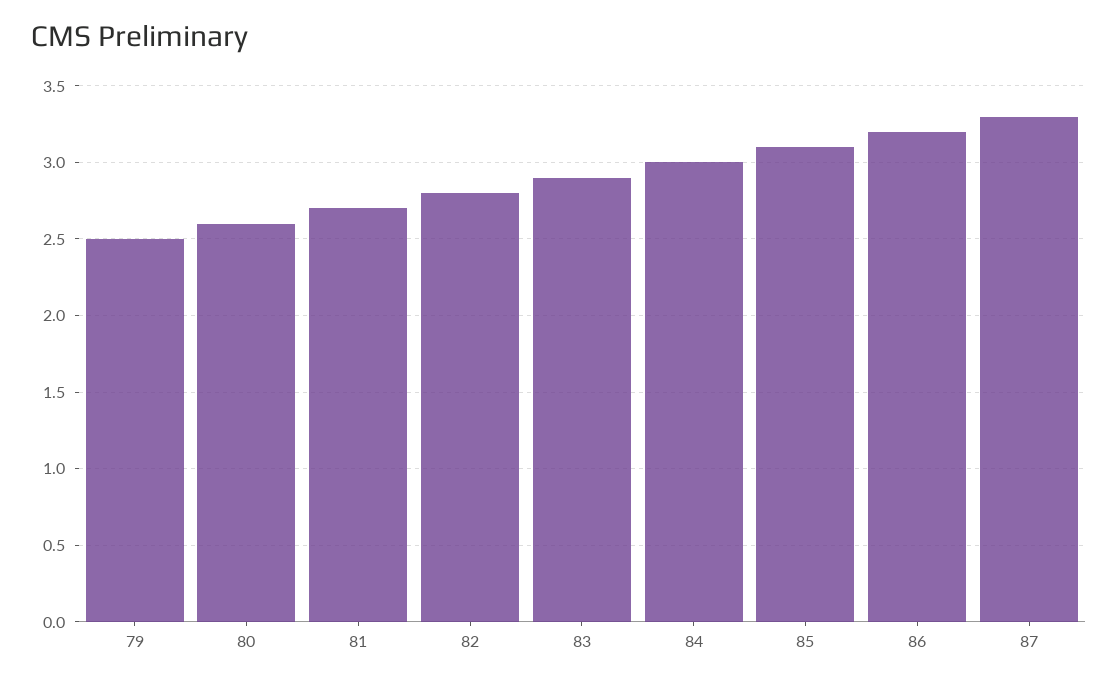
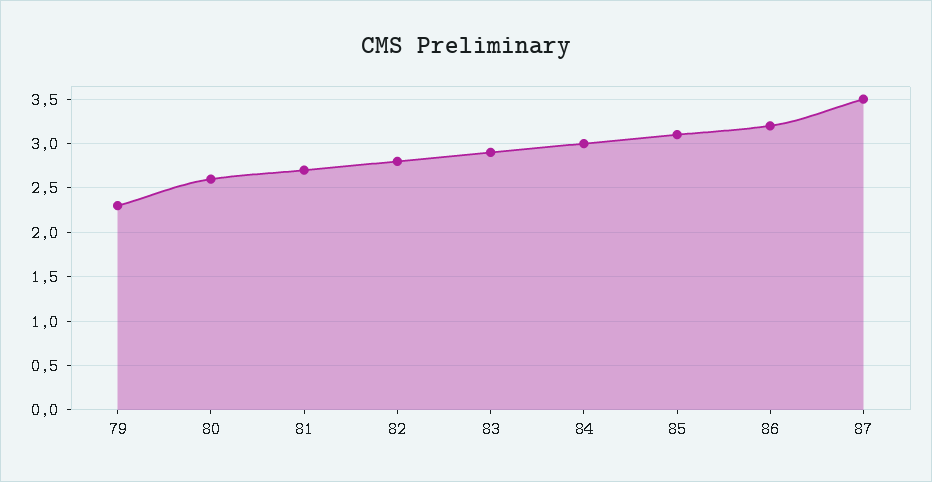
  {
-   "79": 2.5,
+   "79": 2.3,
    "80": 2.6,
    "81": 2.7,
    "82": 2.8,
    "83": 2.9,
    "84": 3,
    "85": 3.1,
    "86": 3.2,
-   "87": 3.3
+   "87": 3.5
  }

